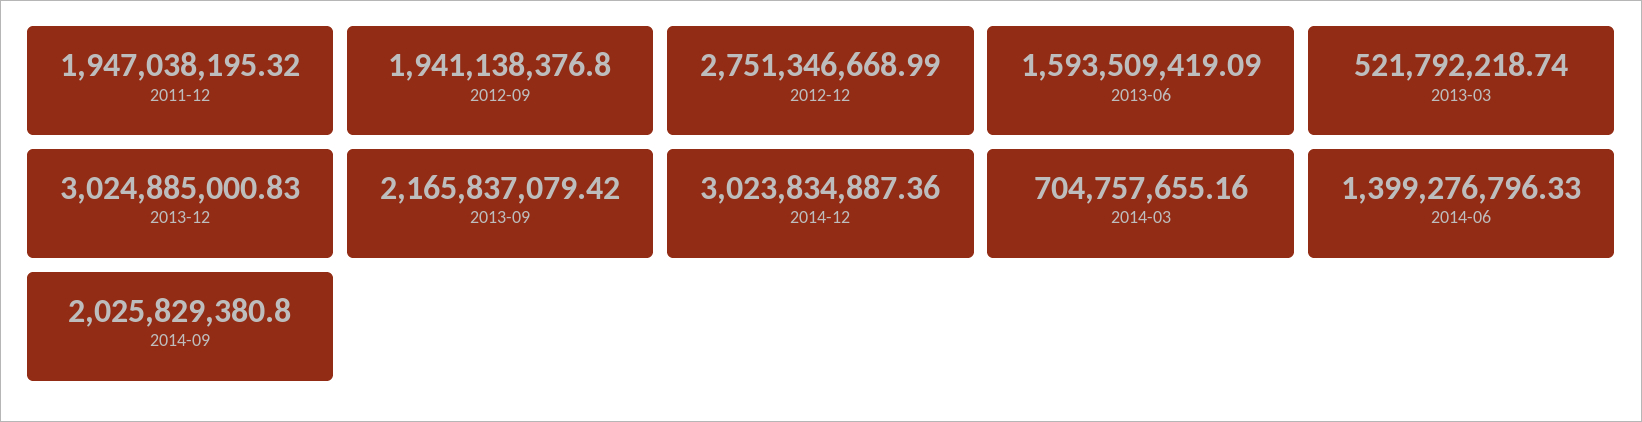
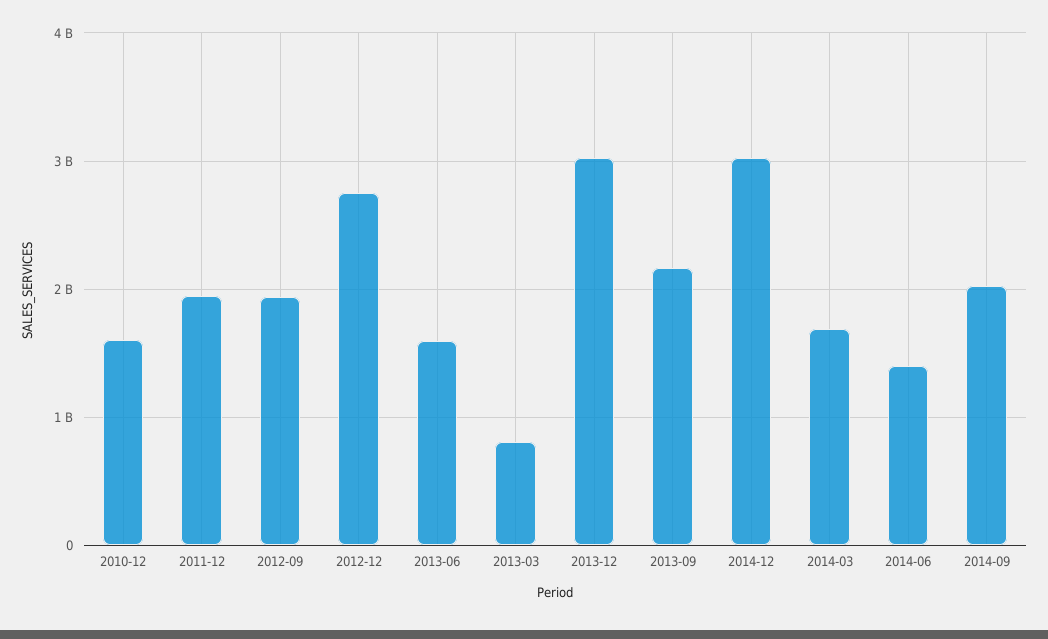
  {
    "2011-12": 1947038195.32,
    "2012-09": 1941138376.8,
    "2012-12": 2751346668.99,
    "2013-06": 1593509419.09,
-   "2013-03": 521792218.74,
+   "2013-03": 800000000,
    "2013-12": 3024885000.83,
    "2013-09": 2165837079.42,
    "2014-12": 3023834887.36,
-   "2014-03": 704757655.16,
+   "2014-03": 1700000000,
    "2014-06": 1399276796.33,
-   "2014-09": 2025829380.8
+   "2014-09": 2025829380.8,
+   "2010-12": 1600000000
  }

